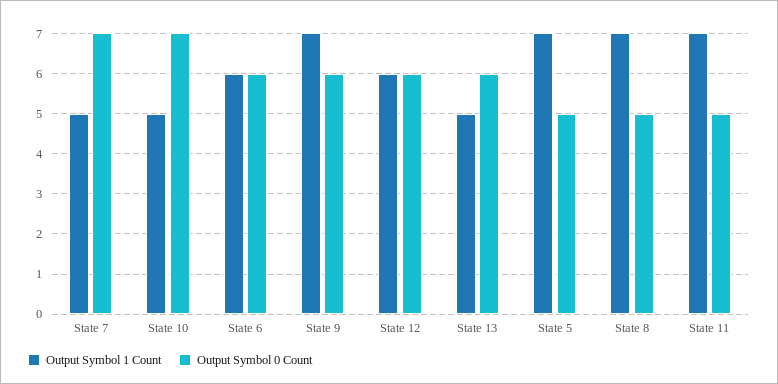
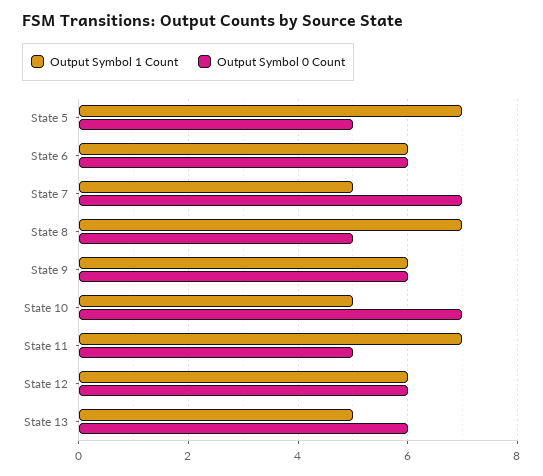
  {
    "Output Symbol 1 Count": {
      "State 7": 5,
      "State 10": 5,
      "State 6": 6,
-     "State 9": 7,
+     "State 9": 6,
      "State 12": 6,
      "State 13": 5,
      "State 5": 7,
      "State 8": 7,
      "State 11": 7
    },
    "Output Symbol 0 Count": {
      "State 7": 7,
      "State 10": 7,
      "State 6": 6,
      "State 9": 6,
      "State 12": 6,
      "State 13": 6,
      "State 5": 5,
      "State 8": 5,
      "State 11": 5
    }
  }

